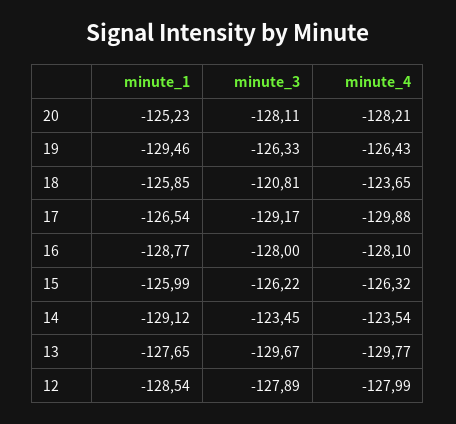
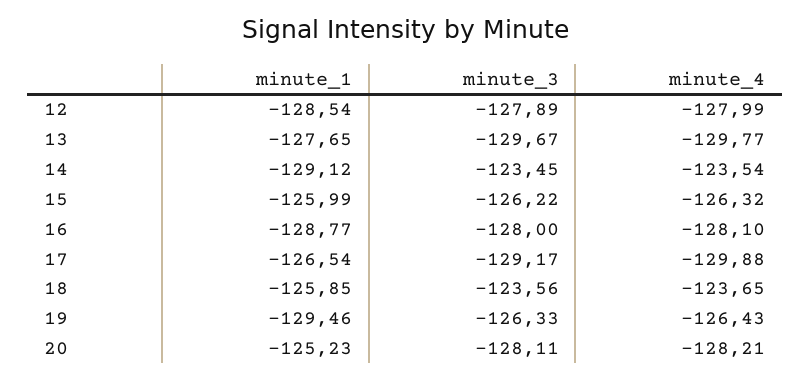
  {
    "minute_1": {
      "20": -125.23,
      "19": -129.46,
      "18": -125.85,
      "17": -126.54,
      "16": -128.77,
      "15": -125.99,
      "14": -129.12,
      "13": -127.65,
      "12": -128.54
    },
    "minute_3": {
      "20": -128.11,
      "19": -126.33,
-     "18": -120.81,
+     "18": -123.56,
      "17": -129.17,
      "16": -128,
      "15": -126.22,
      "14": -123.45,
      "13": -129.67,
      "12": -127.89
    },
    "minute_4": {
      "20": -128.21,
      "19": -126.43,
      "18": -123.65,
      "17": -129.88,
      "16": -128.1,
      "15": -126.32,
      "14": -123.54,
      "13": -129.77,
      "12": -127.99
    }
  }

